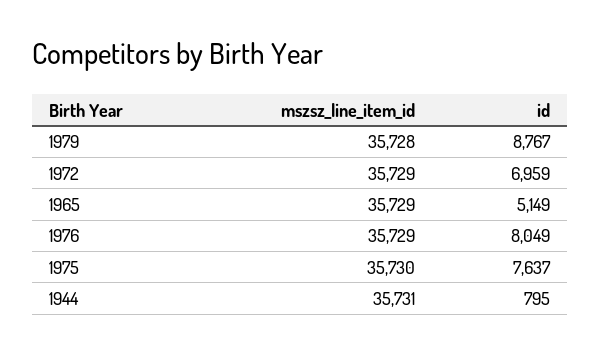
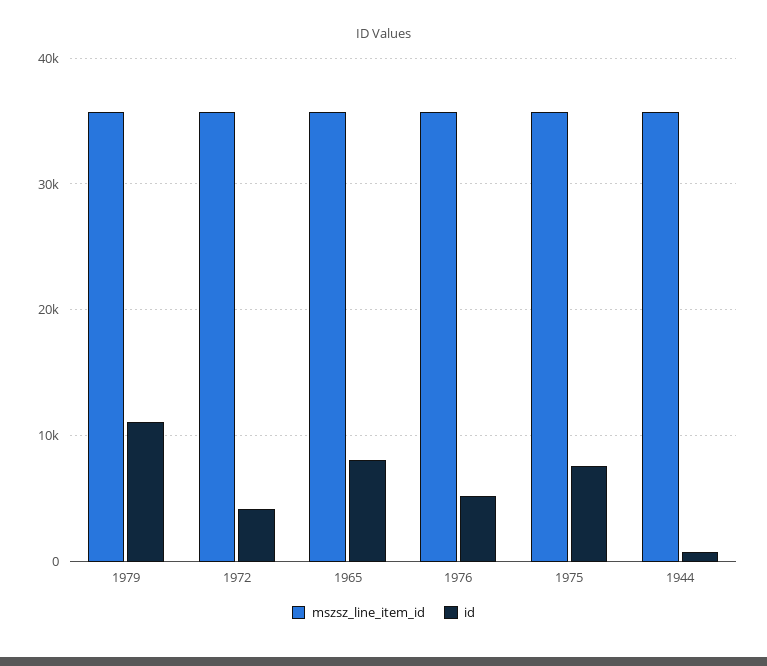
  {
    "mszsz_line_item_id": {
      "1979": 35728,
      "1972": 35729,
      "1965": 35729,
      "1976": 35729,
      "1975": 35730,
      "1944": 35731
    },
    "id": {
-     "1979": 8767,
+     "1979": 11000,
-     "1972": 6959,
+     "1972": 4000,
-     "1965": 5149,
+     "1965": 8000,
-     "1976": 8049,
+     "1976": 5000,
      "1975": 7637,
      "1944": 795
    }
  }

